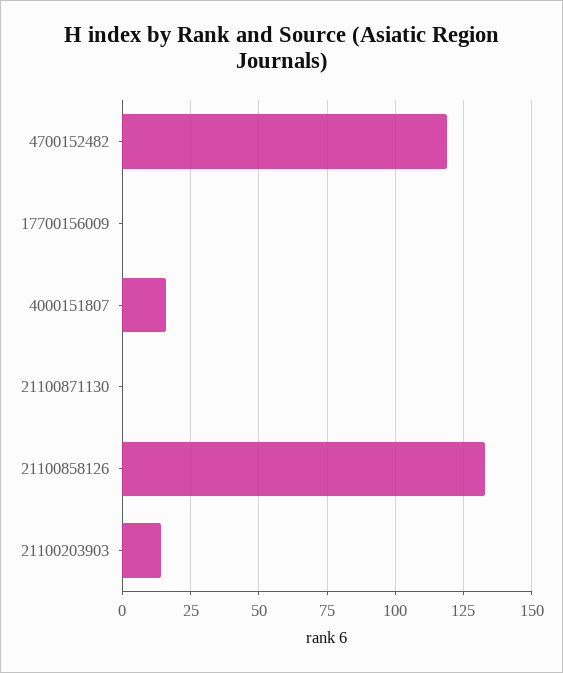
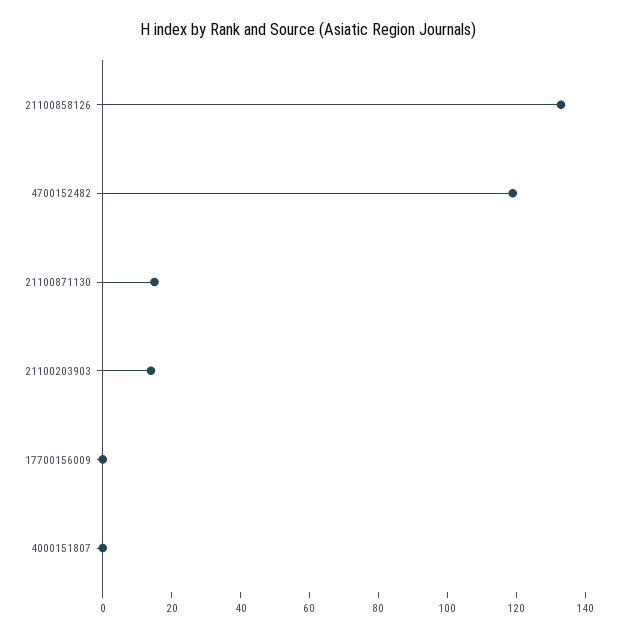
  {
    "4700152482": 120,
    "17700156009": 0,
-   "4000151807": 15,
+   "4000151807": 0,
-   "21100871130": 0,
+   "21100871130": 15,
    "21100858126": 135,
    "21100203903": 15
  }

